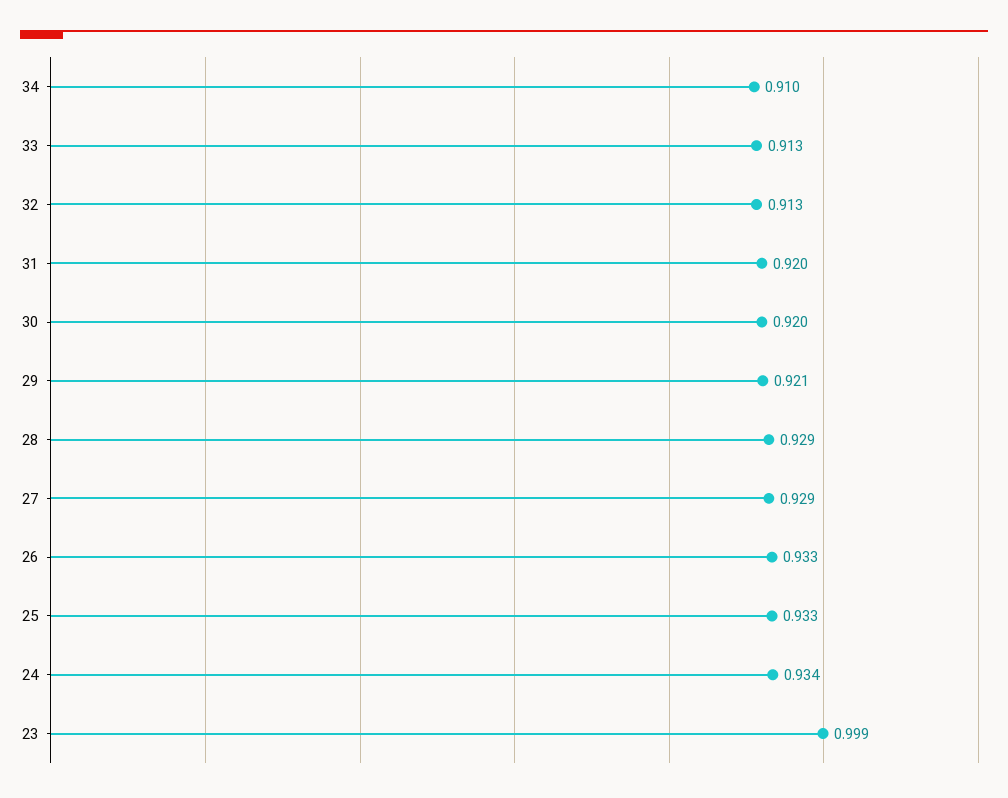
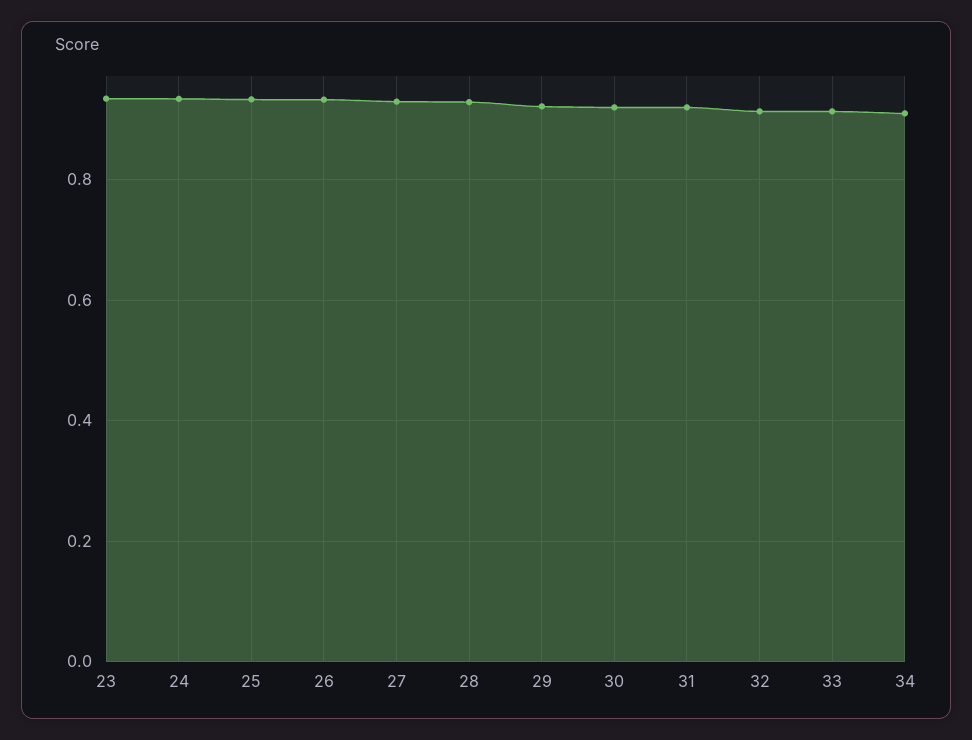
  {
    "34": 0.91,
    "33": 0.913,
    "32": 0.913,
    "31": 0.92,
    "30": 0.92,
    "29": 0.921,
    "28": 0.929,
    "27": 0.929,
    "26": 0.933,
    "25": 0.933,
    "24": 0.934,
-   "23": 0.999
+   "23": 0.94
  }

